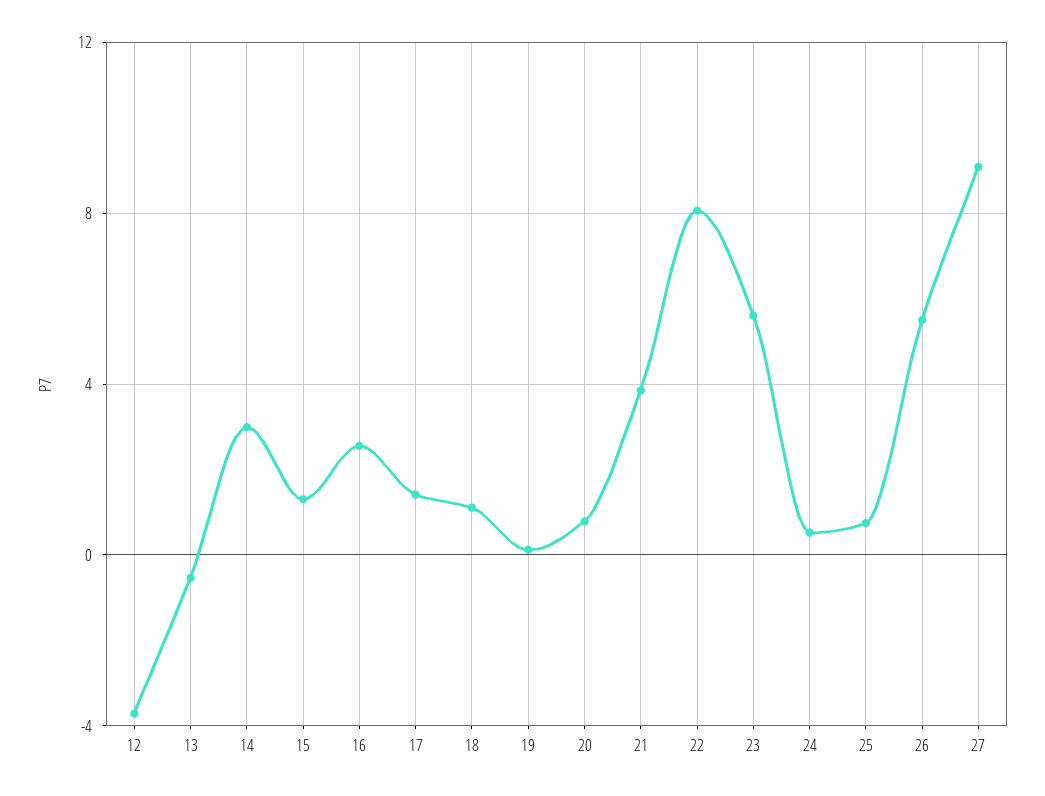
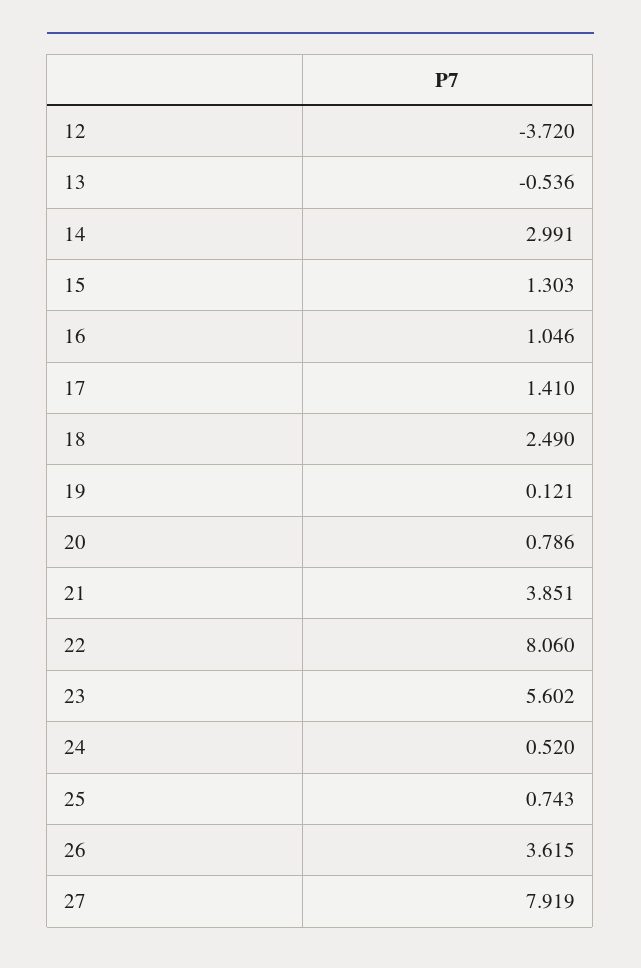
  {
    "12": -3.72,
    "13": -0.536,
    "14": 2.991,
    "15": 1.303,
-   "16": 2.5,
+   "16": 1.046,
    "17": 1.41,
-   "18": 1,
+   "18": 2.49,
    "19": 0.121,
    "20": 0.786,
    "21": 3.851,
    "22": 8.06,
    "23": 5.602,
    "24": 0.52,
    "25": 0.743,
-   "26": 5.5,
+   "26": 3.615,
-   "27": 9
+   "27": 7.919
  }

